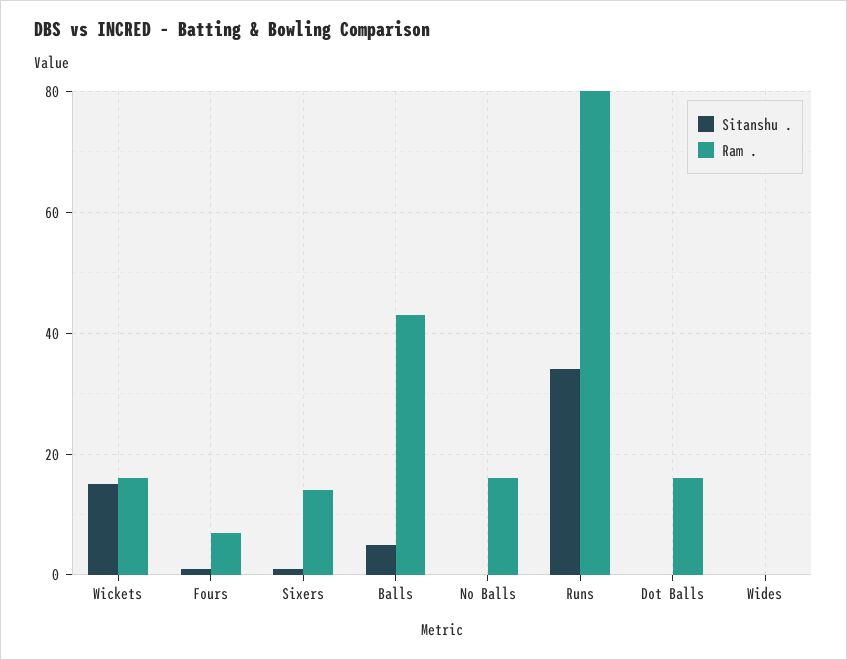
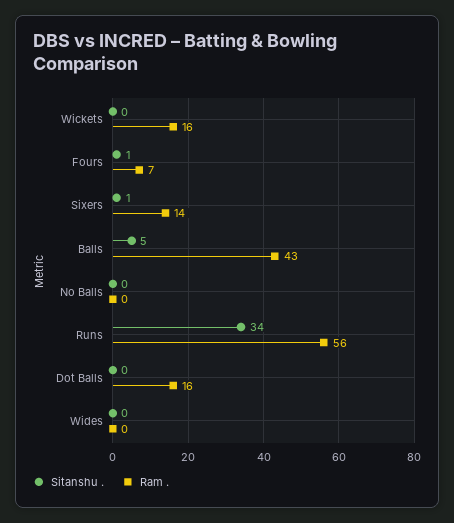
  {
    "Sitanshu .": {
-     "Wickets": 15,
+     "Wickets": 0,
      "Fours": 1,
      "Sixers": 1,
      "Balls": 5,
      "No Balls": 0,
      "Runs": 34,
      "Dot Balls": 0,
      "Wides": 0
    },
    "Ram .": {
      "Wickets": 16,
      "Fours": 7,
      "Sixers": 14,
      "Balls": 43,
-     "No Balls": 15,
+     "No Balls": 0,
-     "Runs": 80,
+     "Runs": 56,
      "Dot Balls": 16,
      "Wides": 0
    }
  }

